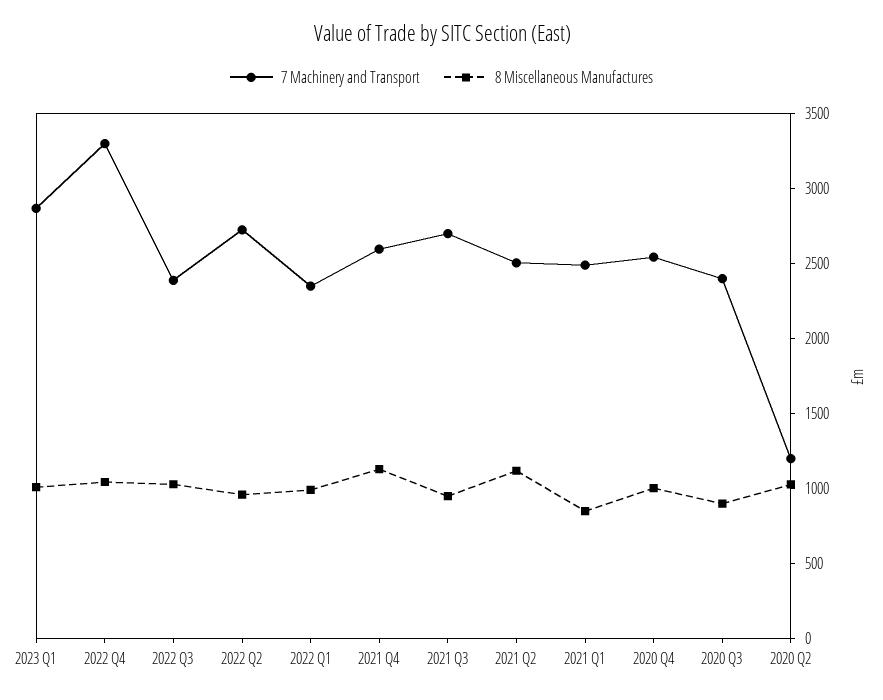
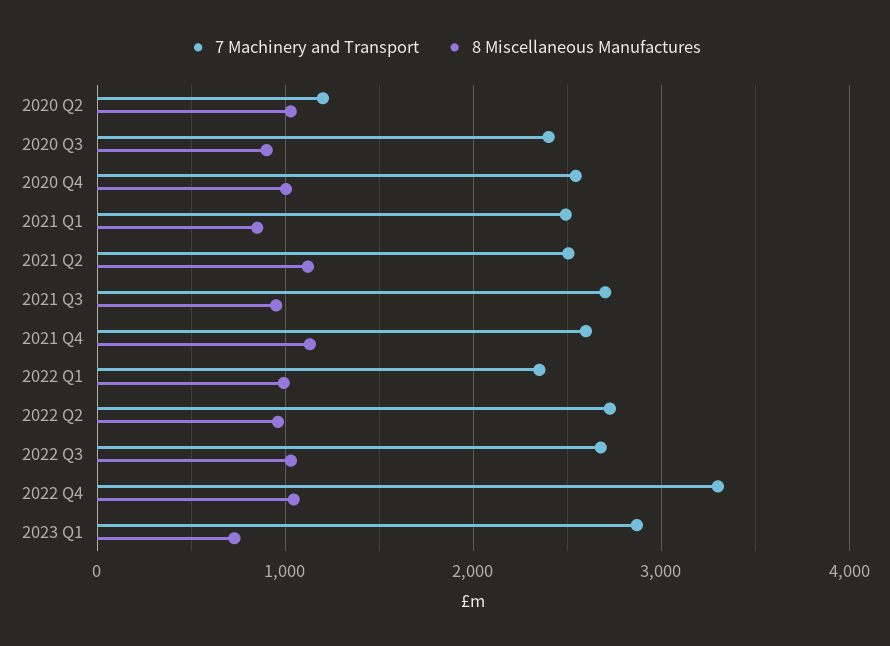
  {
    "7 Machinery and Transport": {
      "2023 Q1": 2900,
      "2022 Q4": 3300,
-     "2022 Q3": 2400,
+     "2022 Q3": 2700,
      "2022 Q2": 2700,
      "2022 Q1": 2400,
      "2021 Q4": 2600,
      "2021 Q3": 2700,
      "2021 Q2": 2500,
      "2021 Q1": 2500,
      "2020 Q4": 2500,
      "2020 Q3": 2400,
      "2020 Q2": 1200
    },
    "8 Miscellaneous Manufactures": {
-     "2023 Q1": 1000,
+     "2023 Q1": 700,
      "2022 Q4": 1000,
      "2022 Q3": 1000,
      "2022 Q2": 1000,
      "2022 Q1": 1000,
      "2021 Q4": 1100,
      "2021 Q3": 1000,
      "2021 Q2": 1100,
      "2021 Q1": 900,
      "2020 Q4": 1000,
      "2020 Q3": 900,
      "2020 Q2": 1000
    }
  }

